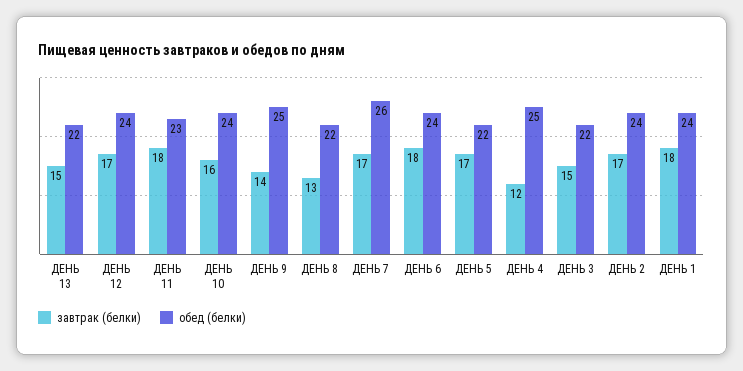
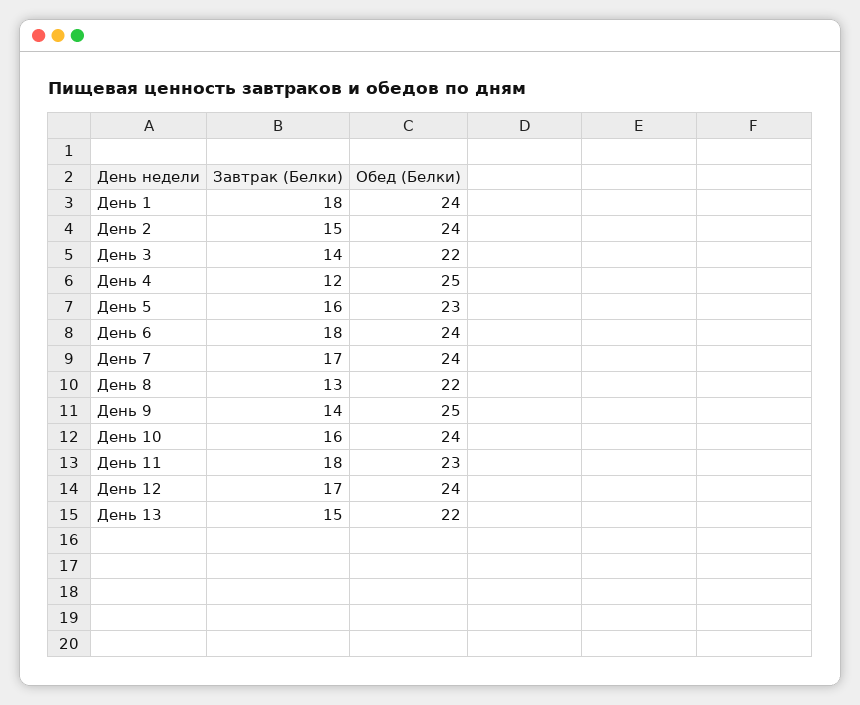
  {
    "завтрак (белки)": {
      "ДЕНЬ 13": 15,
      "ДЕНЬ 12": 17,
      "ДЕНЬ 11": 18,
      "ДЕНЬ 10": 16,
      "ДЕНЬ 9": 14,
      "ДЕНЬ 8": 13,
      "ДЕНЬ 7": 17,
      "ДЕНЬ 6": 18,
-     "ДЕНЬ 5": 17,
+     "ДЕНЬ 5": 16,
      "ДЕНЬ 4": 12,
-     "ДЕНЬ 3": 15,
+     "ДЕНЬ 3": 14,
-     "ДЕНЬ 2": 17,
+     "ДЕНЬ 2": 15,
      "ДЕНЬ 1": 18
    },
    "обед (белки)": {
      "ДЕНЬ 13": 22,
      "ДЕНЬ 12": 24,
      "ДЕНЬ 11": 23,
      "ДЕНЬ 10": 24,
      "ДЕНЬ 9": 25,
      "ДЕНЬ 8": 22,
-     "ДЕНЬ 7": 26,
+     "ДЕНЬ 7": 24,
      "ДЕНЬ 6": 24,
-     "ДЕНЬ 5": 22,
+     "ДЕНЬ 5": 23,
      "ДЕНЬ 4": 25,
      "ДЕНЬ 3": 22,
      "ДЕНЬ 2": 24,
      "ДЕНЬ 1": 24
    }
  }

